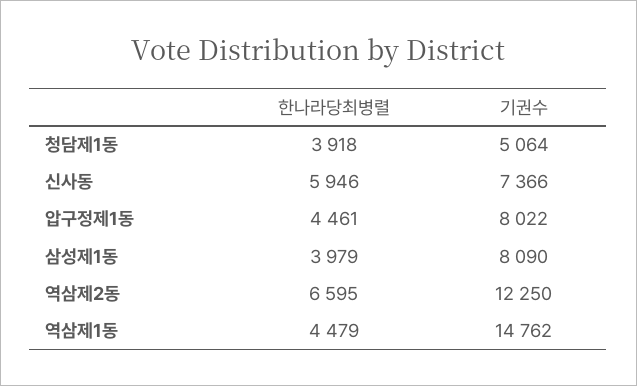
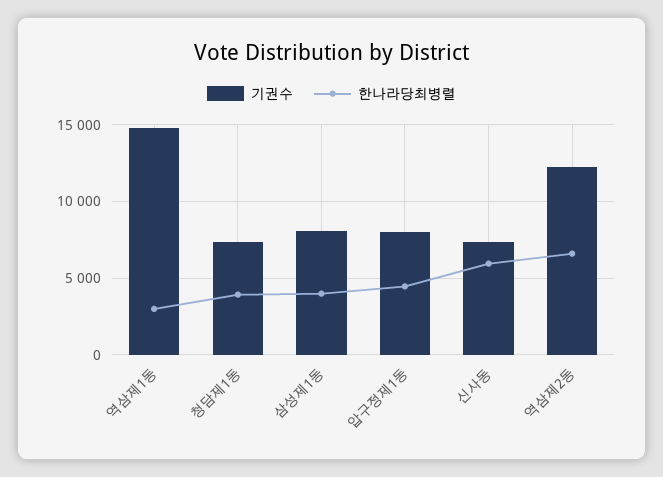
  {
    "한나라당최병렬": {
      "청담제1동": 3918,
      "신사동": 5946,
      "압구정제1동": 4461,
      "삼성제1동": 3979,
      "역삼제2동": 6595,
-     "역삼제1동": 4479
+     "역삼제1동": 3000
    },
    "기권수": {
-     "청담제1동": 5064,
+     "청담제1동": 7500,
      "신사동": 7366,
      "압구정제1동": 8022,
      "삼성제1동": 8090,
      "역삼제2동": 12250,
      "역삼제1동": 14762
    }
  }

